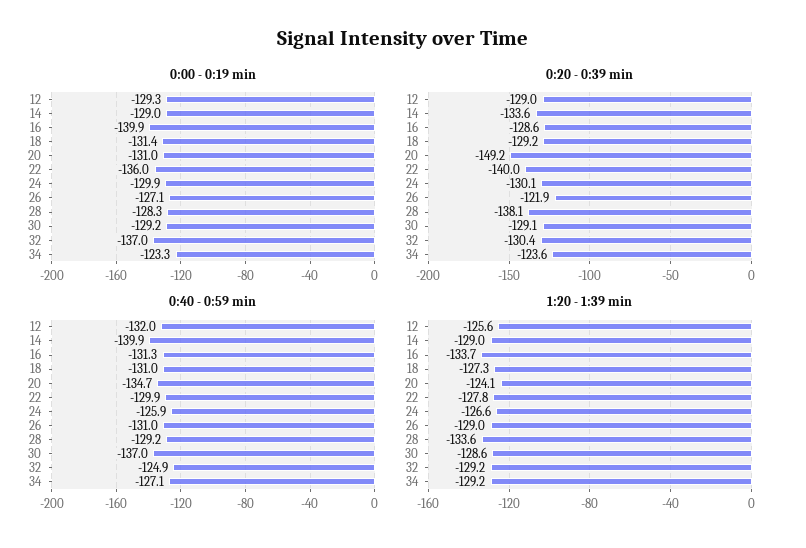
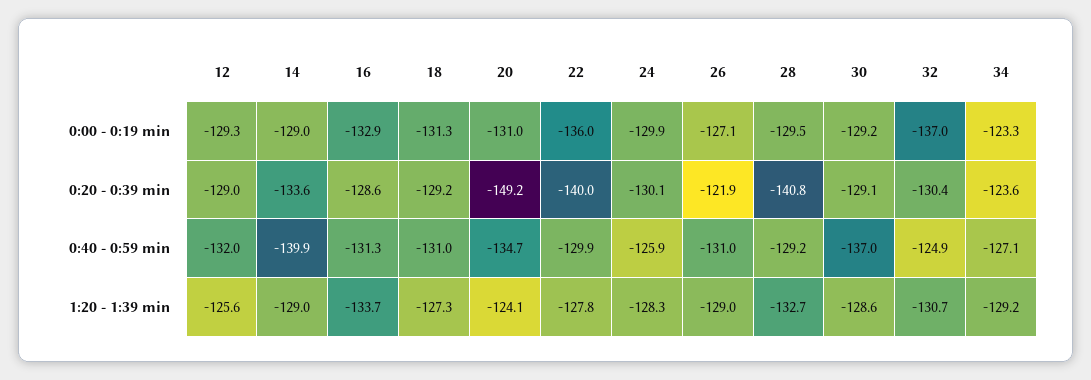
  {
    "0:00 - 0:19 min": {
      "12": -129.3,
      "14": -129,
-     "16": -139.9,
+     "16": -132.9,
-     "18": -131.4,
+     "18": -131.3,
      "20": -131,
      "22": -136,
      "24": -129.9,
      "26": -127.1,
-     "28": -128.3,
+     "28": -129.5,
      "30": -129.2,
      "32": -137,
      "34": -123.3
    },
    "0:20 - 0:39 min": {
      "12": -129,
      "14": -133.6,
      "16": -128.6,
      "18": -129.2,
      "20": -149.2,
      "22": -140,
      "24": -130.1,
      "26": -121.9,
-     "28": -138.1,
+     "28": -140.8,
      "30": -129.1,
      "32": -130.4,
      "34": -123.6
    },
    "0:40 - 0:59 min": {
      "12": -132,
      "14": -139.9,
      "16": -131.3,
      "18": -131,
      "20": -134.7,
      "22": -129.9,
      "24": -125.9,
      "26": -131,
      "28": -129.2,
      "30": -137,
      "32": -124.9,
      "34": -127.1
    },
    "1:20 - 1:39 min": {
      "12": -125.6,
      "14": -129,
      "16": -133.7,
      "18": -127.3,
      "20": -124.1,
      "22": -127.8,
-     "24": -126.6,
+     "24": -128.3,
      "26": -129,
-     "28": -133.6,
+     "28": -132.7,
      "30": -128.6,
-     "32": -129.2,
+     "32": -130.7,
      "34": -129.2
    }
  }

